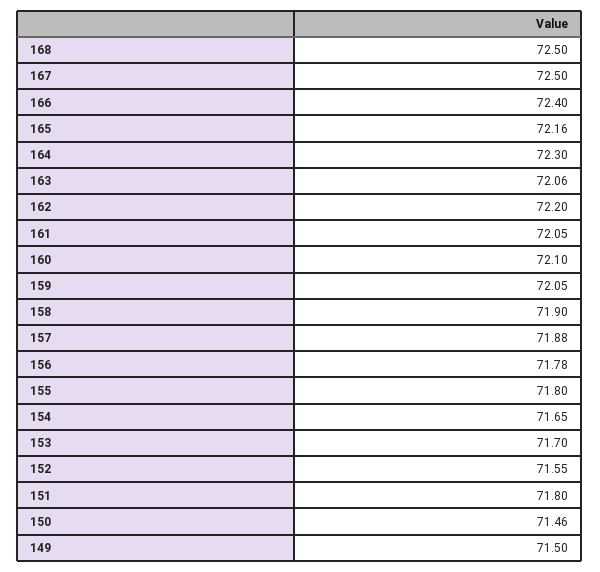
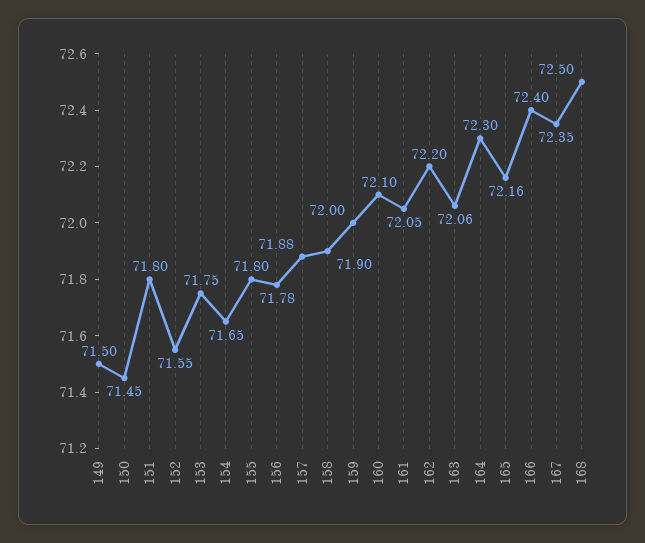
  {
    "168": 72.5,
-   "167": 72.5,
+   "167": 72.35,
    "166": 72.4,
    "165": 72.16,
    "164": 72.3,
    "163": 72.06,
    "162": 72.2,
    "161": 72.05,
    "160": 72.1,
-   "159": 72.05,
+   "159": 72,
    "158": 71.9,
    "157": 71.88,
    "156": 71.78,
    "155": 71.8,
    "154": 71.65,
-   "153": 71.7,
+   "153": 71.75,
    "152": 71.55,
    "151": 71.8,
-   "150": 71.46,
+   "150": 71.45,
    "149": 71.5
  }

